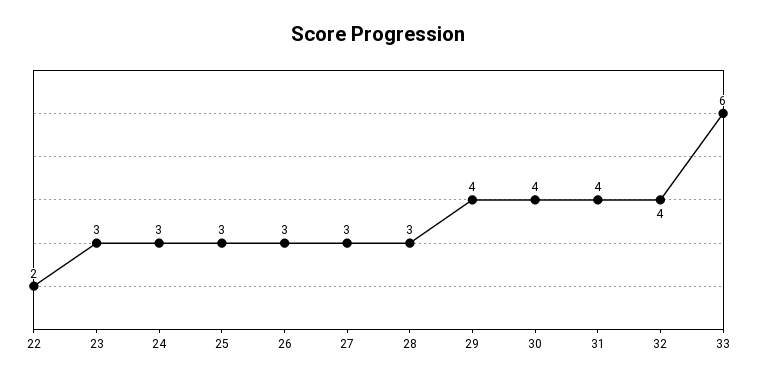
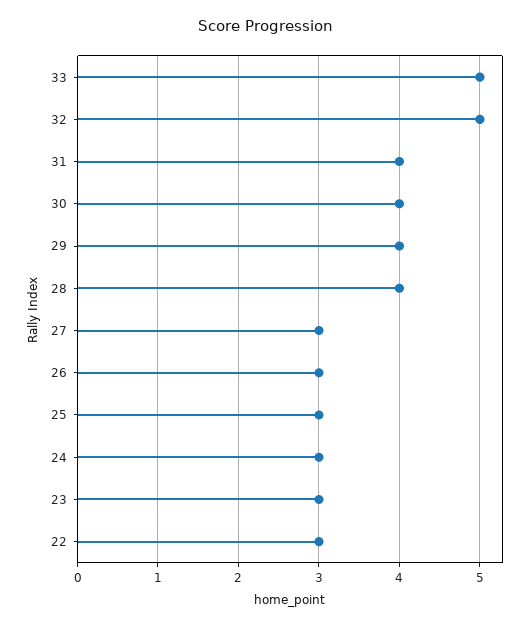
  {
-   "22": 2,
+   "22": 3,
    "23": 3,
    "24": 3,
    "25": 3,
    "26": 3,
    "27": 3,
-   "28": 3,
+   "28": 4,
    "29": 4,
    "30": 4,
    "31": 4,
-   "32": 4,
+   "32": 5,
-   "33": 6
+   "33": 5
  }

